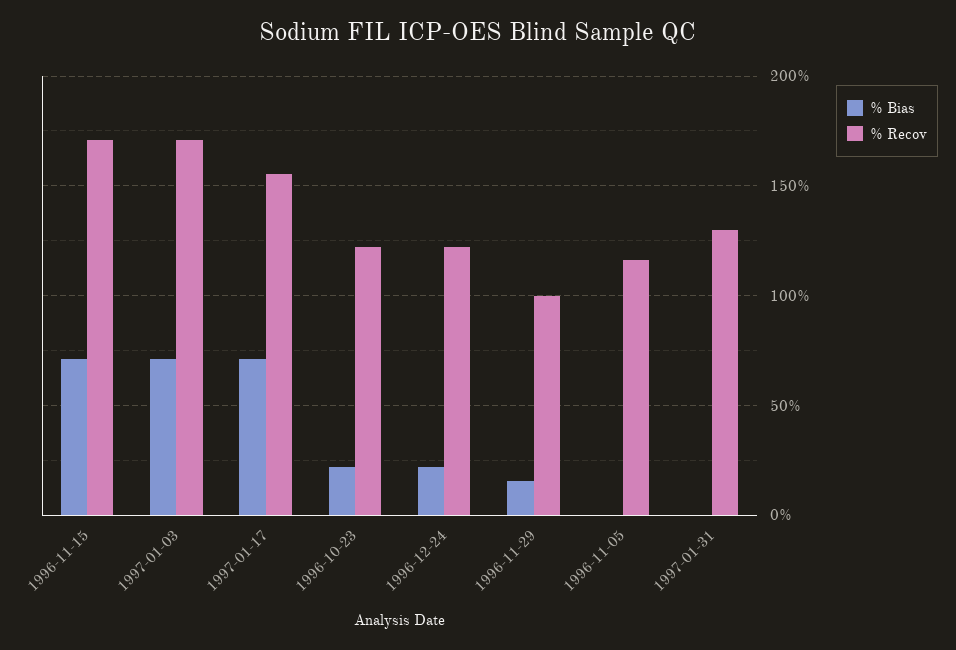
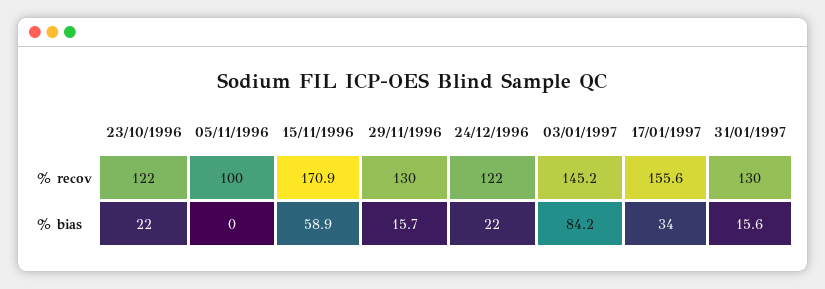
  {
    "% Bias": {
-     "1996-11-15": 70,
+     "1996-11-15": 58.9,
-     "1997-01-03": 70,
+     "1997-01-03": 84.2,
-     "1997-01-17": 70,
+     "1997-01-17": 34,
      "1996-10-23": 22,
      "1996-12-24": 22,
      "1996-11-29": 15.7,
      "1996-11-05": 0,
-     "1997-01-31": 0
+     "1997-01-31": 15.6
    },
    "% Recov": {
      "1996-11-15": 170.9,
-     "1997-01-03": 170,
+     "1997-01-03": 145.2,
      "1997-01-17": 155.6,
      "1996-10-23": 122,
      "1996-12-24": 122,
-     "1996-11-29": 100,
+     "1996-11-29": 130,
-     "1996-11-05": 115,
+     "1996-11-05": 100,
      "1997-01-31": 130
    }
  }

